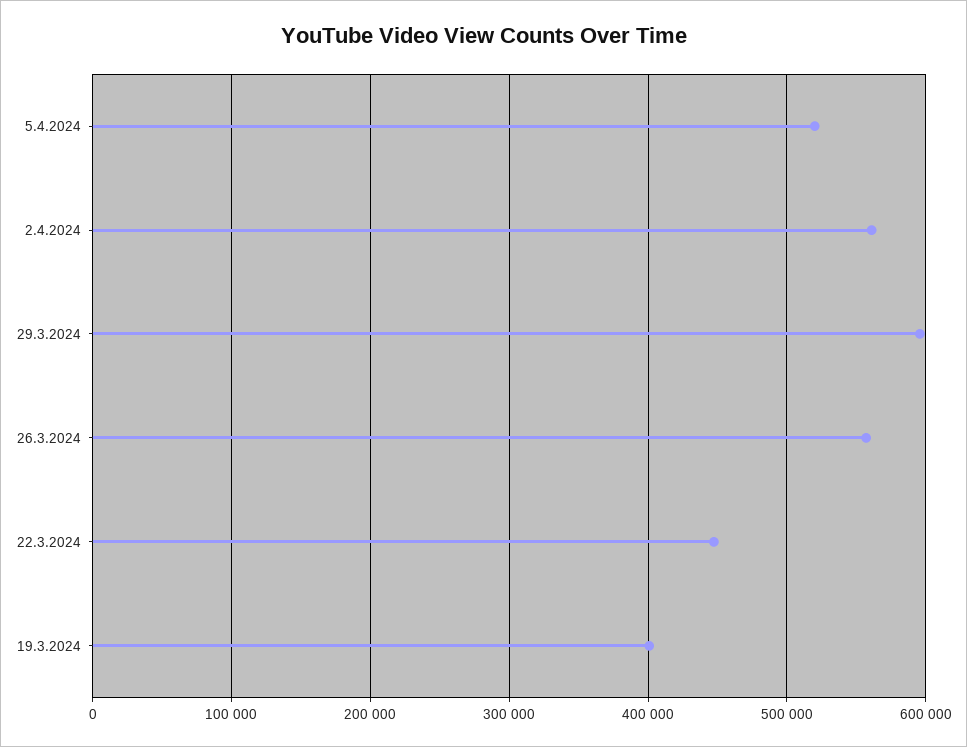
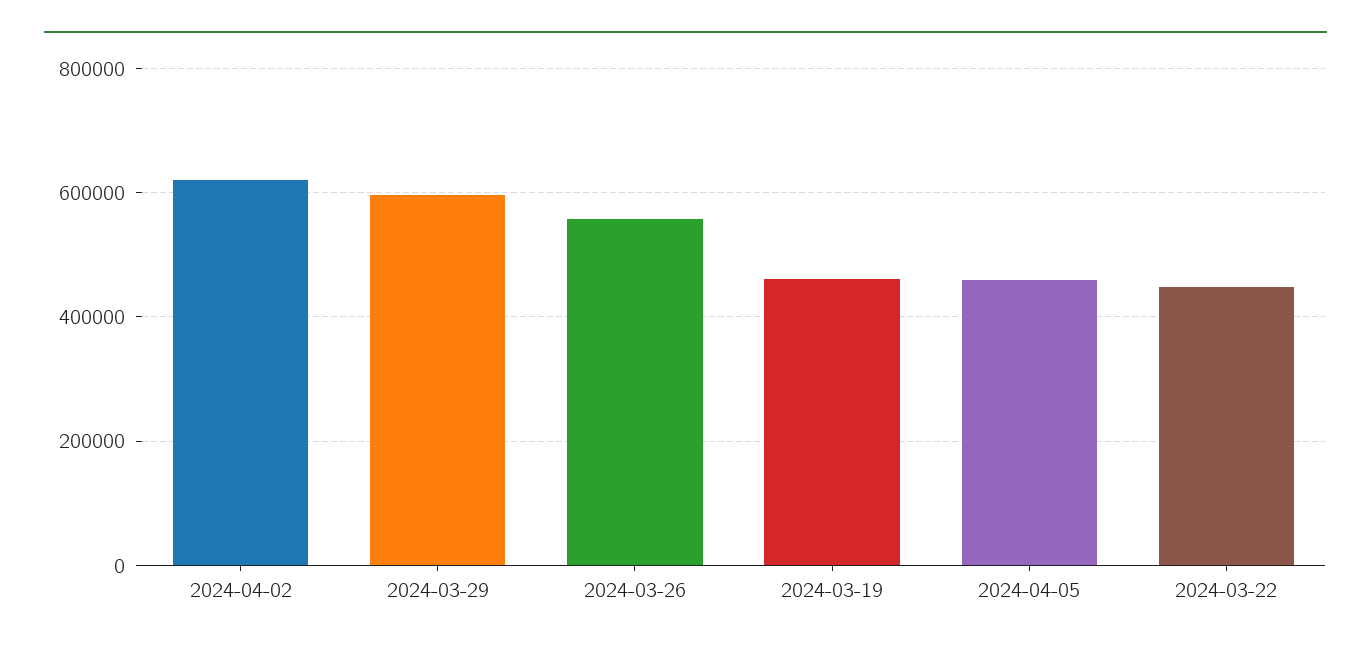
  {
-   "5.4.2024": 520000,
+   "5.4.2024": 460000,
-   "2.4.2024": 560000,
+   "2.4.2024": 620000,
    "29.3.2024": 600000,
    "26.3.2024": 560000,
    "22.3.2024": 450000,
-   "19.3.2024": 400000
+   "19.3.2024": 460000
  }

